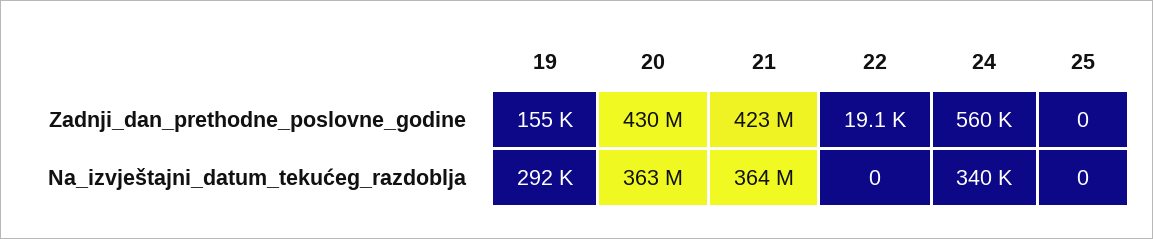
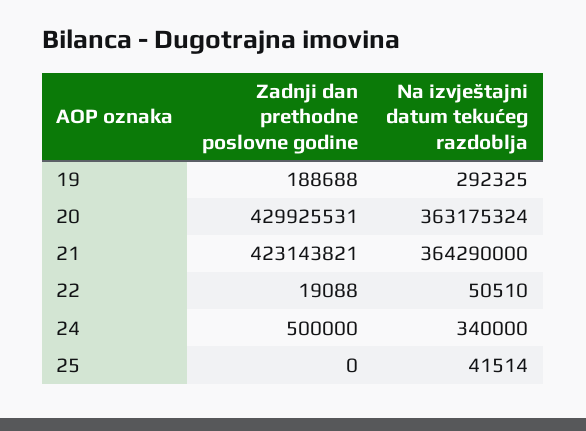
  {
    "19": {
-     "Zadnji_dan_prethodne_poslovne_godine": 155000,
+     "Zadnji_dan_prethodne_poslovne_godine": 188688,
      "Na_izvještajni_datum_tekućeg_razdoblja": 292325
    },
    "20": {
      "Zadnji_dan_prethodne_poslovne_godine": 429925531,
      "Na_izvještajni_datum_tekućeg_razdoblja": 363175324
    },
    "21": {
      "Zadnji_dan_prethodne_poslovne_godine": 423143821,
      "Na_izvještajni_datum_tekućeg_razdoblja": 364290000
    },
    "22": {
      "Zadnji_dan_prethodne_poslovne_godine": 19088,
-     "Na_izvještajni_datum_tekućeg_razdoblja": 0
+     "Na_izvještajni_datum_tekućeg_razdoblja": 50510
    },
    "24": {
-     "Zadnji_dan_prethodne_poslovne_godine": 560000,
+     "Zadnji_dan_prethodne_poslovne_godine": 500000,
      "Na_izvještajni_datum_tekućeg_razdoblja": 340000
    },
    "25": {
      "Zadnji_dan_prethodne_poslovne_godine": 0,
-     "Na_izvještajni_datum_tekućeg_razdoblja": 0
+     "Na_izvještajni_datum_tekućeg_razdoblja": 41514
    }
  }

